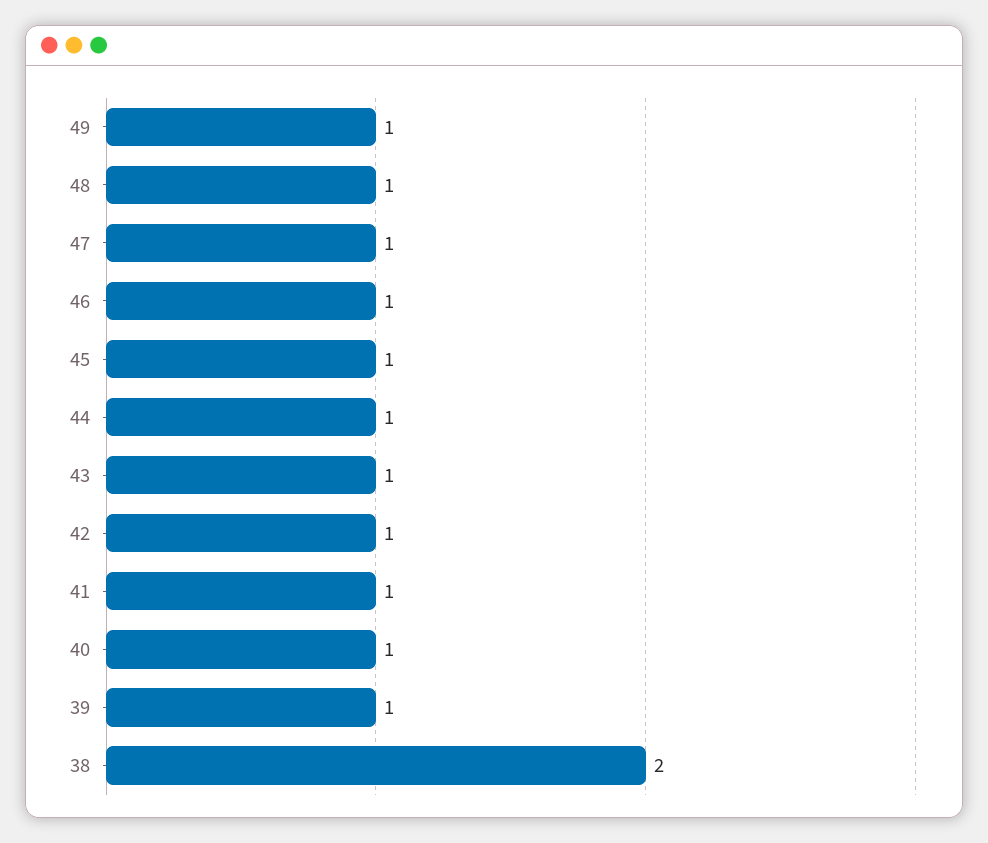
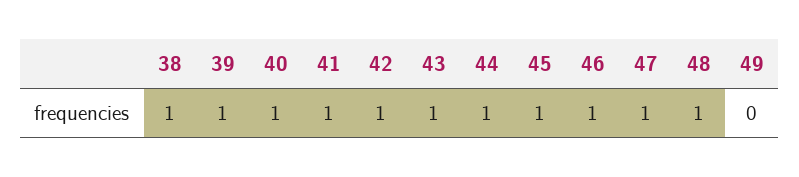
  {
-   "49": 1,
+   "49": 0,
    "48": 1,
    "47": 1,
    "46": 1,
    "45": 1,
    "44": 1,
    "43": 1,
    "42": 1,
    "41": 1,
    "40": 1,
    "39": 1,
-   "38": 2
+   "38": 1
  }

